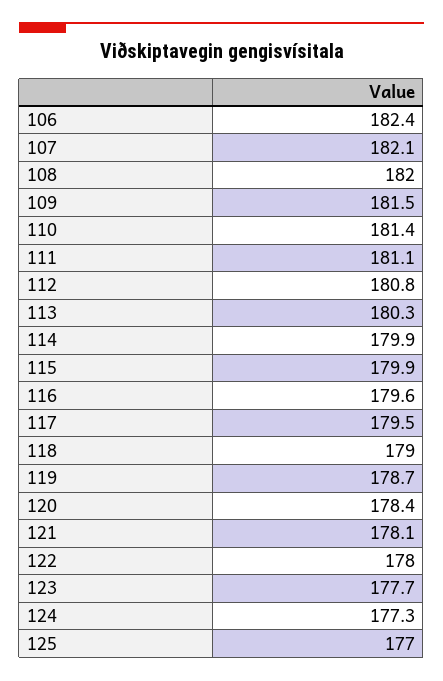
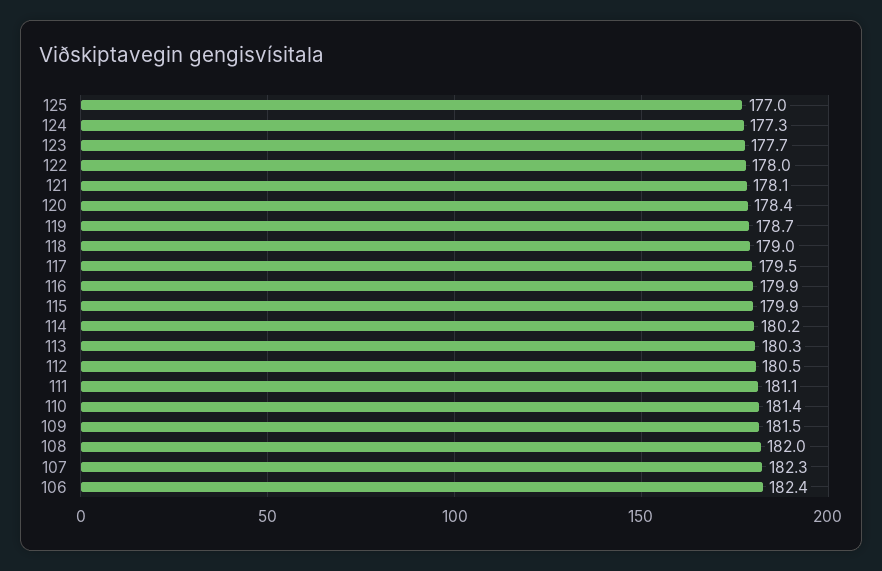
  {
    "106": 182.4,
-   "107": 182.1,
+   "107": 182.3,
    "108": 182,
    "109": 181.5,
    "110": 181.4,
    "111": 181.1,
-   "112": 180.8,
+   "112": 180.5,
    "113": 180.3,
-   "114": 179.9,
+   "114": 180.2,
    "115": 179.9,
-   "116": 179.6,
+   "116": 179.9,
    "117": 179.5,
    "118": 179,
    "119": 178.7,
    "120": 178.4,
    "121": 178.1,
    "122": 178,
    "123": 177.7,
    "124": 177.3,
    "125": 177
  }

